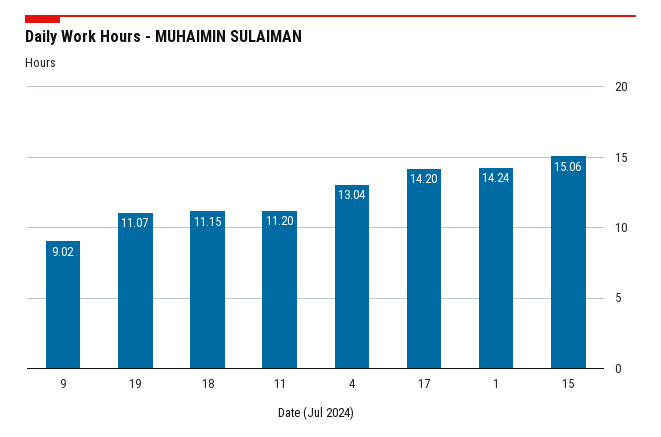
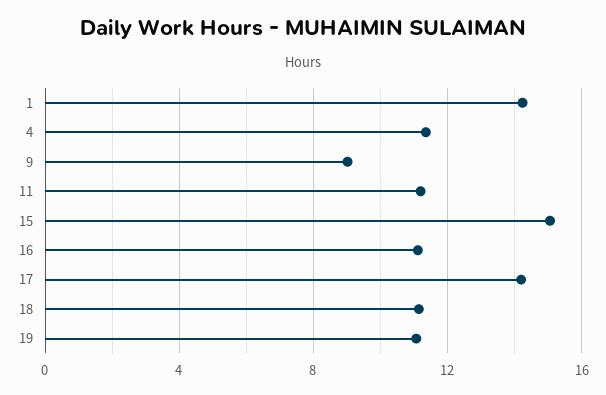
  {
    "9": 9.02,
    "19": 11.07,
    "18": 11.15,
    "11": 11.2,
-   "4": 13.04,
+   "4": 11.5,
    "17": 14.2,
    "1": 14.24,
-   "15": 15.06
+   "15": 15.06,
+   "16": 11
  }

